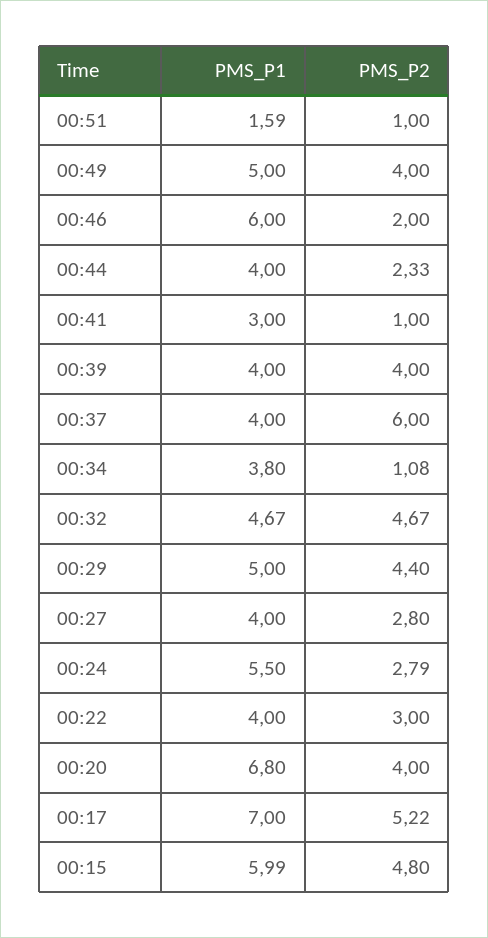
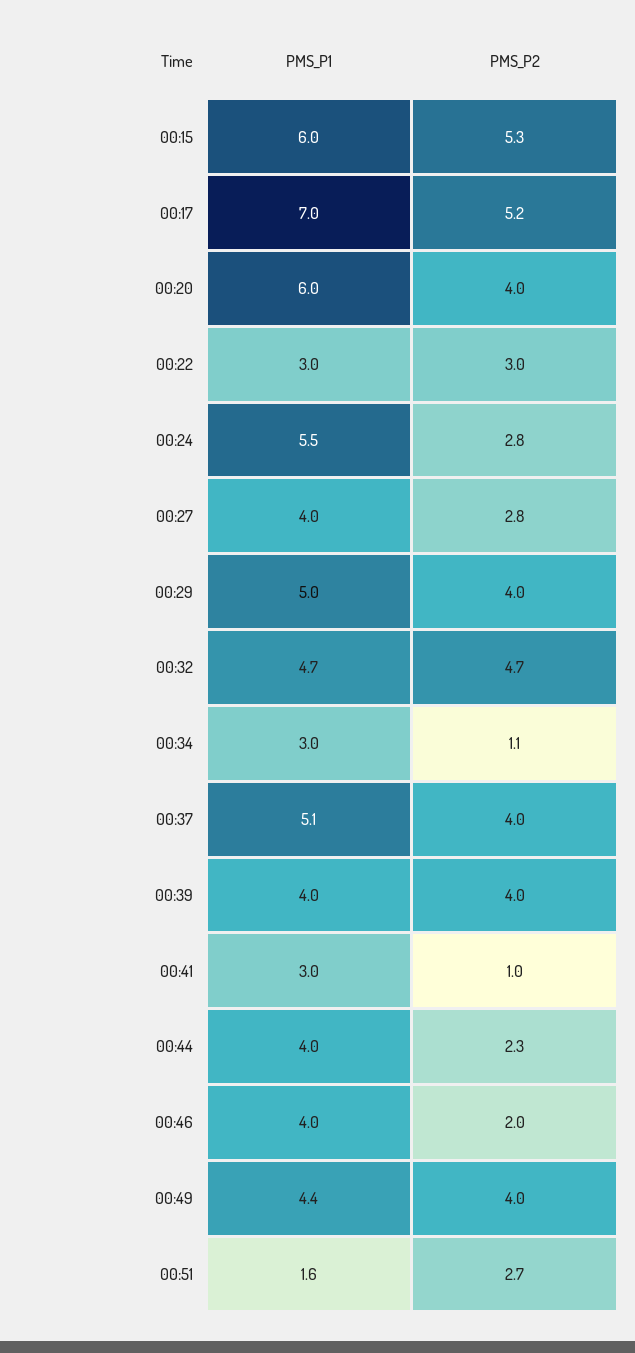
  {
    "PMS_P1": {
      "00:51": 1.59,
-     "00:49": 5,
+     "00:49": 4.4,
-     "00:46": 6,
+     "00:46": 4,
      "00:44": 4,
      "00:41": 3,
      "00:39": 4,
-     "00:37": 4,
+     "00:37": 5.1,
-     "00:34": 3.8,
+     "00:34": 3,
      "00:32": 4.67,
      "00:29": 5,
      "00:27": 4,
      "00:24": 5.5,
-     "00:22": 4,
+     "00:22": 3,
-     "00:20": 6.8,
+     "00:20": 6,
      "00:17": 7,
      "00:15": 5.99
    },
    "PMS_P2": {
-     "00:51": 1,
+     "00:51": 2.7,
      "00:49": 4,
      "00:46": 2,
      "00:44": 2.33,
      "00:41": 1,
      "00:39": 4,
-     "00:37": 6,
+     "00:37": 4,
      "00:34": 1.08,
      "00:32": 4.67,
-     "00:29": 4.4,
+     "00:29": 4,
      "00:27": 2.8,
      "00:24": 2.79,
      "00:22": 3,
      "00:20": 4,
      "00:17": 5.22,
-     "00:15": 4.8
+     "00:15": 5.3
    }
  }

